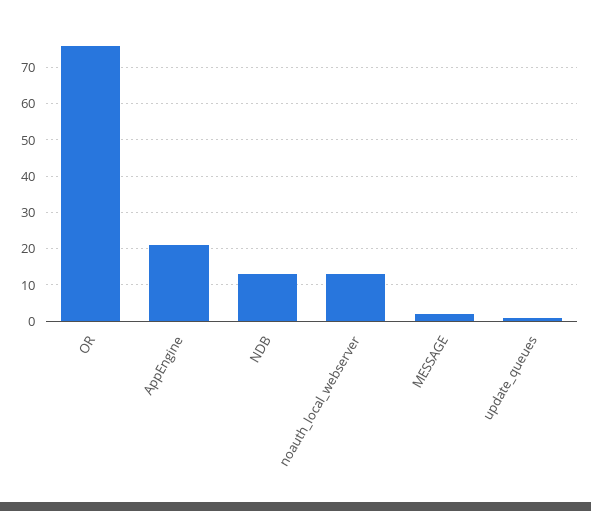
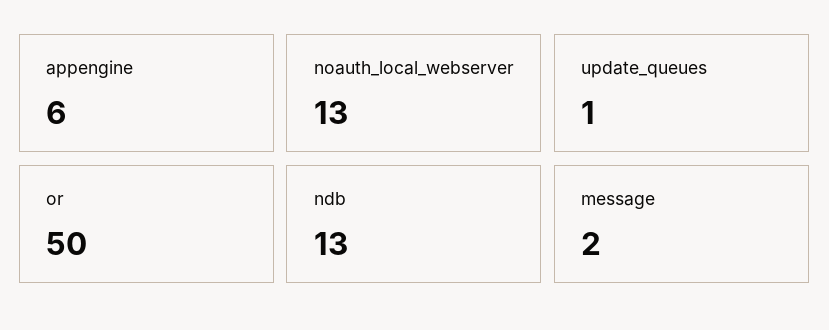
  {
-   "OR": 75,
+   "OR": 50,
-   "AppEngine": 20,
+   "AppEngine": 6,
    "NDB": 13,
    "noauth_local_webserver": 13,
    "MESSAGE": 2,
    "update_queues": 1
  }

